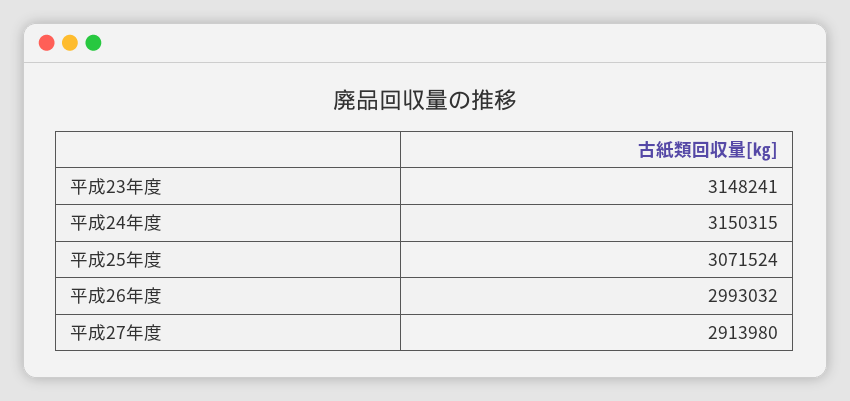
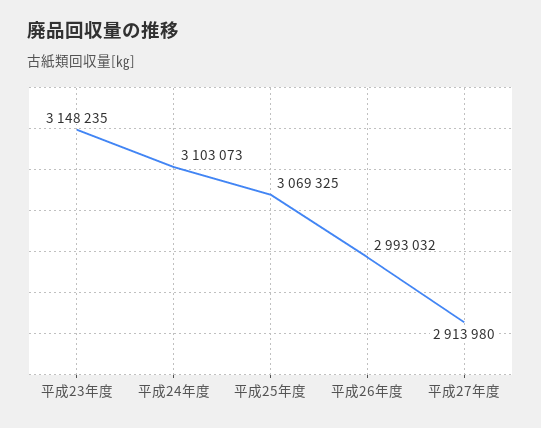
  {
-   "平成23年度": 3148241,
+   "平成23年度": 3148235,
-   "平成24年度": 3150315,
+   "平成24年度": 3103073,
-   "平成25年度": 3071524,
+   "平成25年度": 3069325,
    "平成26年度": 2993032,
    "平成27年度": 2913980
  }

